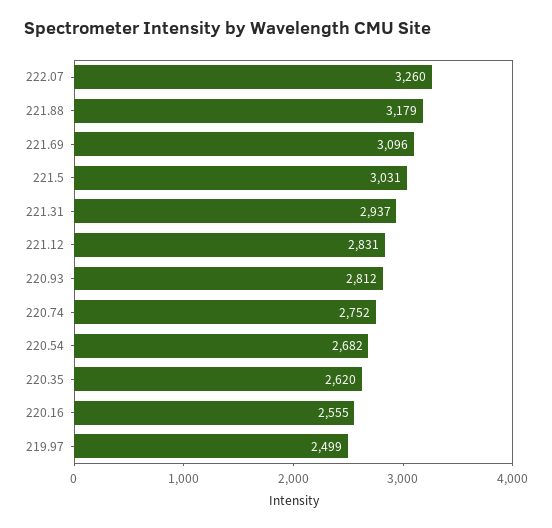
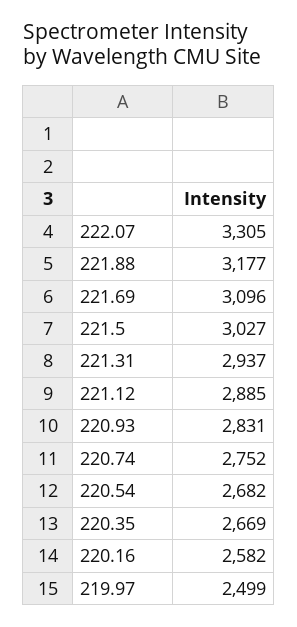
  {
-   "222.07": 3260,
+   "222.07": 3305,
-   "221.88": 3179,
+   "221.88": 3177,
    "221.69": 3096,
-   "221.5": 3031,
+   "221.5": 3027,
    "221.31": 2937,
-   "221.12": 2831,
+   "221.12": 2885,
-   "220.93": 2812,
+   "220.93": 2831,
    "220.74": 2752,
    "220.54": 2682,
-   "220.35": 2620,
+   "220.35": 2669,
-   "220.16": 2555,
+   "220.16": 2582,
    "219.97": 2499
  }

